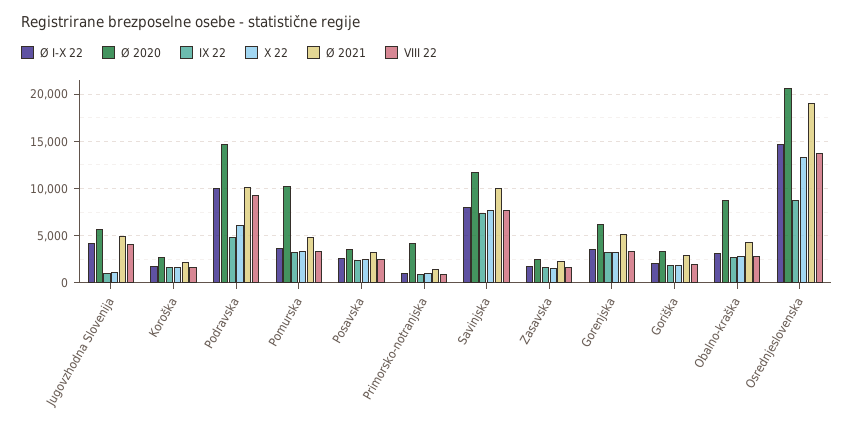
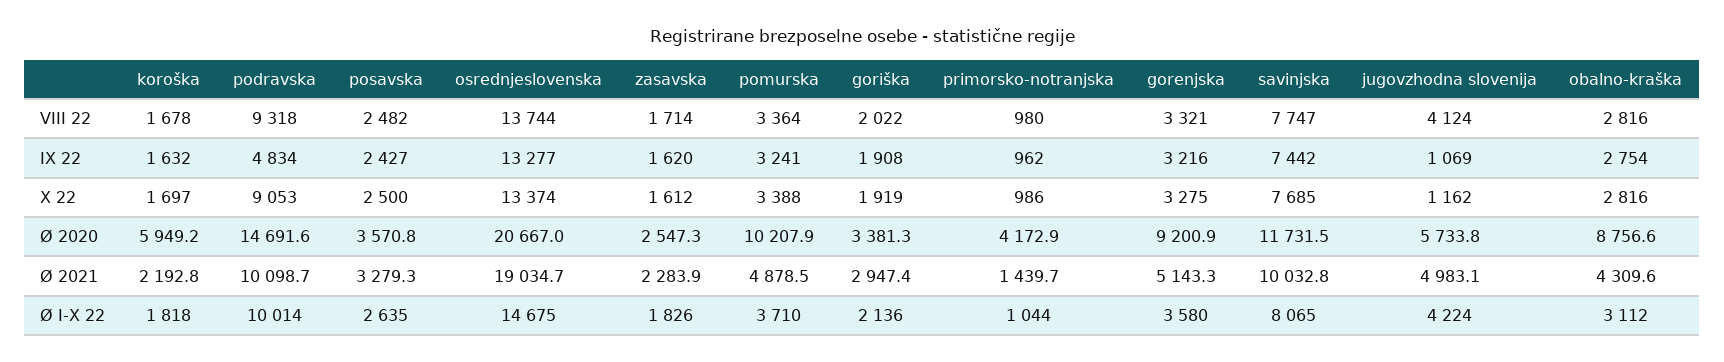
  {
    "Ø I-X 22": {
      "Jugovzhodna Slovenija": 4224,
      "Koroška": 1818,
      "Podravska": 10014,
      "Pomurska": 3710,
      "Posavska": 2635,
      "Primorsko-notranjska": 1044,
      "Savinjska": 8065,
      "Zasavska": 1826,
      "Gorenjska": 3580,
      "Goriška": 2136,
      "Obalno-kraška": 3112,
      "Osrednjeslovenska": 14675
    },
    "Ø 2020": {
      "Jugovzhodna Slovenija": 5733.8,
-     "Koroška": 3000,
+     "Koroška": 5949.2,
      "Podravska": 14691.6,
      "Pomurska": 10207.9,
      "Posavska": 3570.8,
      "Primorsko-notranjska": 4172.9,
      "Savinjska": 11731.5,
      "Zasavska": 2547.3,
-     "Gorenjska": 6000,
+     "Gorenjska": 9200.9,
      "Goriška": 3381.3,
      "Obalno-kraška": 8756.6,
      "Osrednjeslovenska": 20667
    },
    "IX 22": {
      "Jugovzhodna Slovenija": 1069,
      "Koroška": 1632,
      "Podravska": 4834,
      "Pomurska": 3241,
      "Posavska": 2427,
      "Primorsko-notranjska": 962,
      "Savinjska": 7442,
      "Zasavska": 1620,
      "Gorenjska": 3216,
      "Goriška": 1908,
      "Obalno-kraška": 2754,
-     "Osrednjeslovenska": 9000
+     "Osrednjeslovenska": 13277
    },
    "X 22": {
      "Jugovzhodna Slovenija": 1162,
      "Koroška": 1697,
-     "Podravska": 6000,
+     "Podravska": 9053,
      "Pomurska": 3388,
      "Posavska": 2500,
      "Primorsko-notranjska": 986,
      "Savinjska": 7685,
      "Zasavska": 1612,
      "Gorenjska": 3275,
      "Goriška": 1919,
      "Obalno-kraška": 2816,
      "Osrednjeslovenska": 13374
    },
    "Ø 2021": {
      "Jugovzhodna Slovenija": 4983.1,
      "Koroška": 2192.8,
      "Podravska": 10098.7,
      "Pomurska": 4878.5,
      "Posavska": 3279.3,
      "Primorsko-notranjska": 1439.7,
      "Savinjska": 10032.8,
      "Zasavska": 2283.9,
      "Gorenjska": 5143.3,
      "Goriška": 2947.4,
      "Obalno-kraška": 4309.6,
      "Osrednjeslovenska": 19034.7
    },
    "VIII 22": {
      "Jugovzhodna Slovenija": 4124,
      "Koroška": 1678,
      "Podravska": 9318,
      "Pomurska": 3364,
      "Posavska": 2482,
      "Primorsko-notranjska": 980,
      "Savinjska": 7747,
      "Zasavska": 1714,
      "Gorenjska": 3321,
      "Goriška": 2022,
      "Obalno-kraška": 2816,
      "Osrednjeslovenska": 13744
    }
  }

